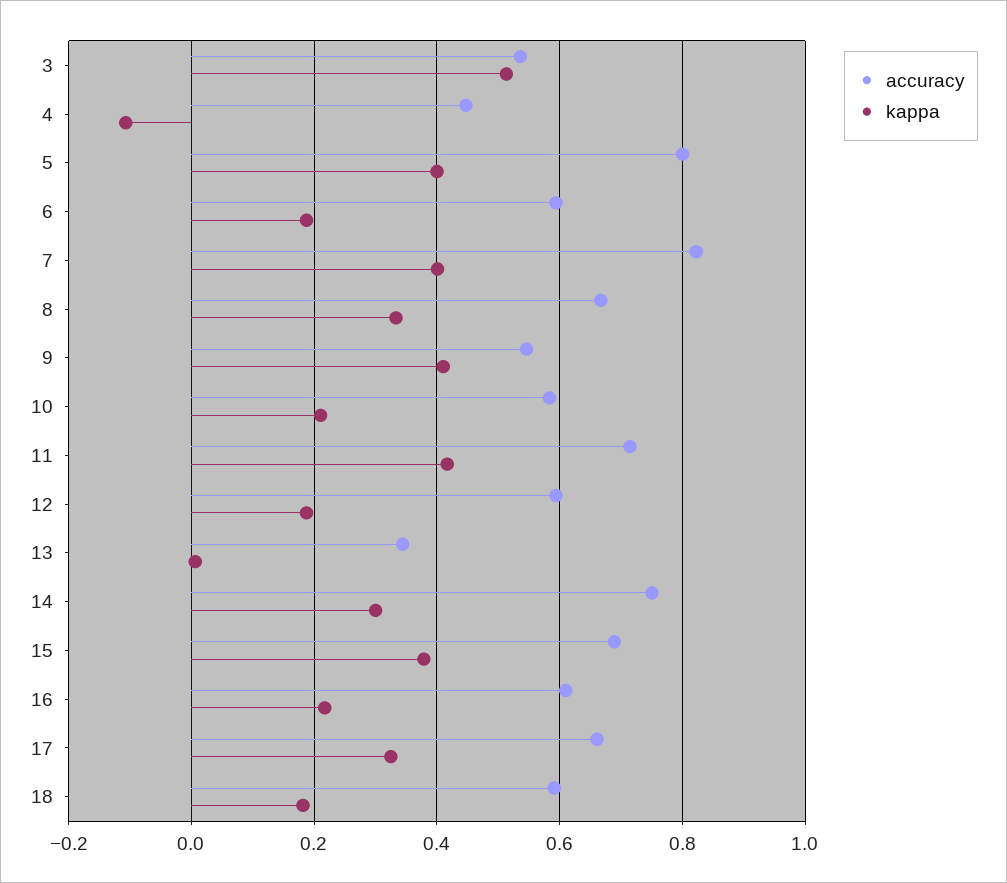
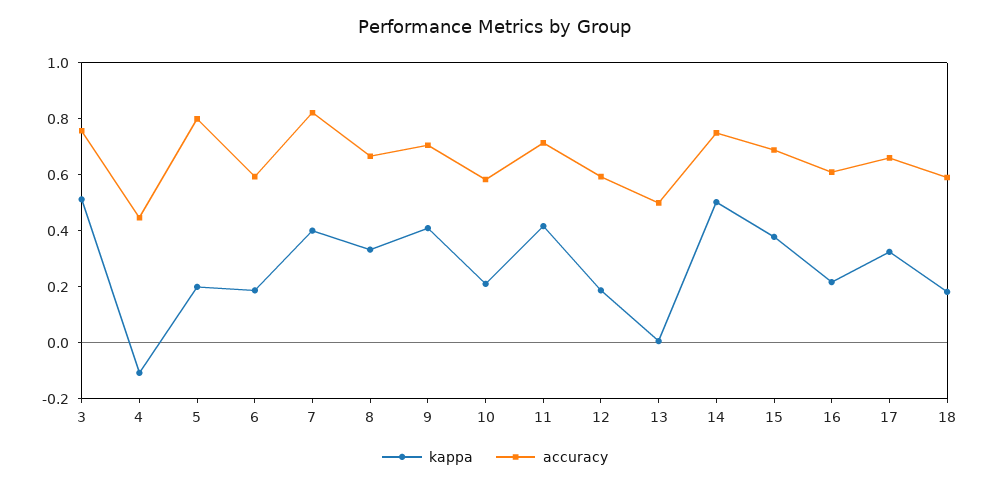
  {
    "accuracy": {
-     "3": 0.54,
+     "3": 0.75,
      "4": 0.44,
      "5": 0.8,
      "6": 0.6,
      "7": 0.82,
      "8": 0.66,
-     "9": 0.54,
+     "9": 0.7,
      "10": 0.58,
      "11": 0.72,
      "12": 0.6,
-     "13": 0.34,
+     "13": 0.5,
      "14": 0.76,
      "15": 0.68,
      "16": 0.6,
      "17": 0.66,
      "18": 0.6
    },
    "kappa": {
      "3": 0.52,
      "4": -0.1,
-     "5": 0.4,
+     "5": 0.2,
      "6": 0.18,
      "7": 0.4,
      "8": 0.34,
      "9": 0.42,
      "10": 0.22,
      "11": 0.42,
      "12": 0.18,
      "13": 0,
-     "14": 0.3,
+     "14": 0.5,
      "15": 0.38,
      "16": 0.22,
      "17": 0.32,
      "18": 0.18
    }
  }

